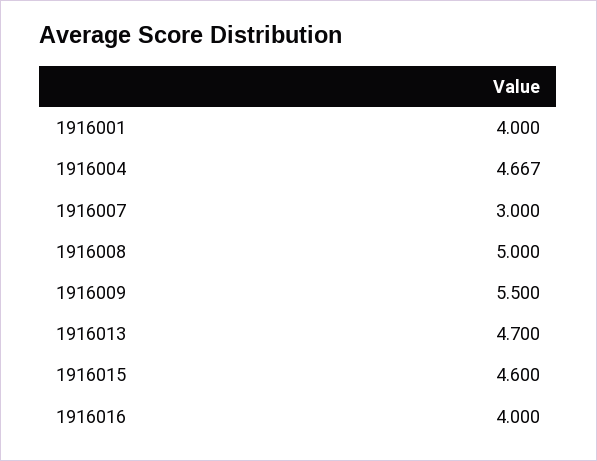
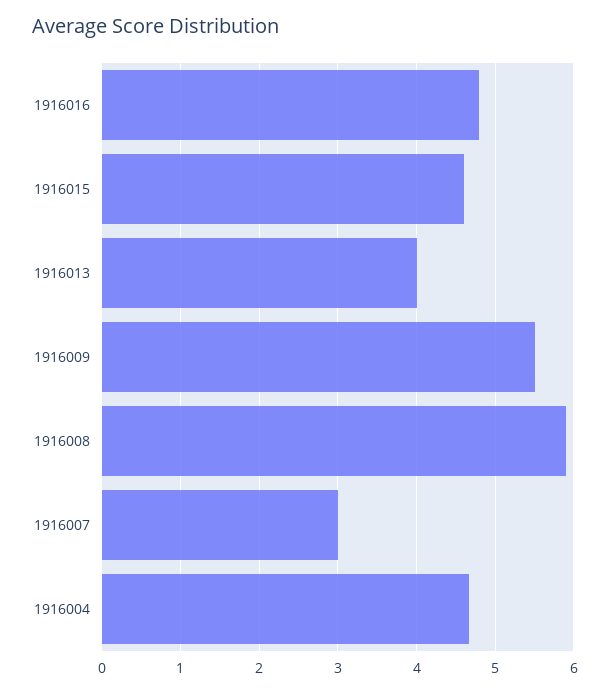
  {
-   "1916001": 4,
    "1916004": 4.667,
    "1916007": 3,
-   "1916008": 5,
+   "1916008": 5.9,
    "1916009": 5.5,
-   "1916013": 4.7,
+   "1916013": 4,
    "1916015": 4.6,
-   "1916016": 4
+   "1916016": 4.8
  }

